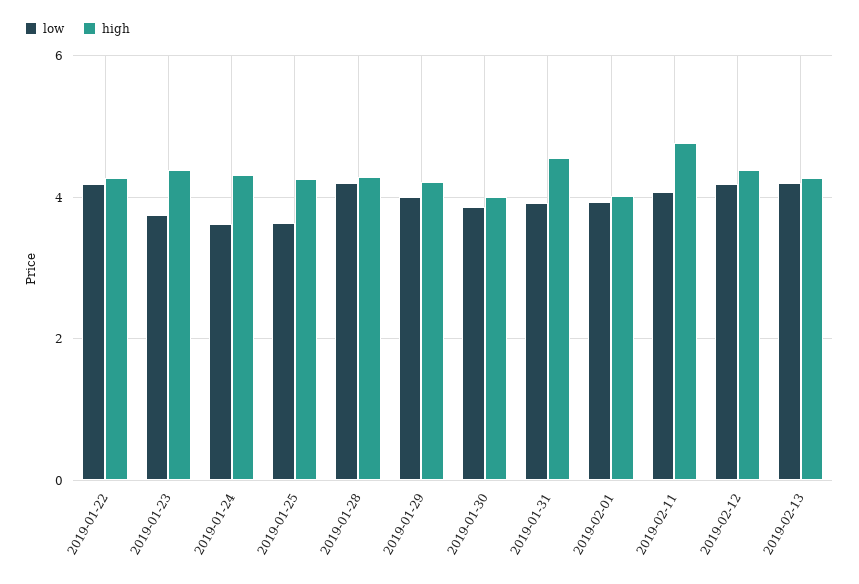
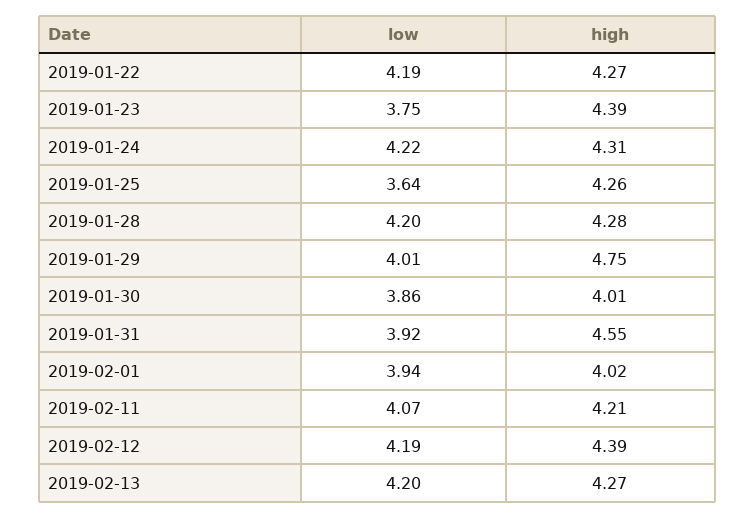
  {
    "low": {
      "2019-01-22": 4.19,
      "2019-01-23": 3.75,
-     "2019-01-24": 3.6,
+     "2019-01-24": 4.22,
      "2019-01-25": 3.64,
      "2019-01-28": 4.2,
      "2019-01-29": 4.01,
      "2019-01-30": 3.86,
      "2019-01-31": 3.92,
      "2019-02-01": 3.94,
      "2019-02-11": 4.07,
      "2019-02-12": 4.19,
      "2019-02-13": 4.2
    },
    "high": {
      "2019-01-22": 4.27,
      "2019-01-23": 4.39,
      "2019-01-24": 4.31,
      "2019-01-25": 4.26,
      "2019-01-28": 4.28,
-     "2019-01-29": 4.2,
+     "2019-01-29": 4.75,
      "2019-01-30": 4.01,
      "2019-01-31": 4.55,
      "2019-02-01": 4.02,
-     "2019-02-11": 4.8,
+     "2019-02-11": 4.21,
      "2019-02-12": 4.39,
      "2019-02-13": 4.27
    }
  }

